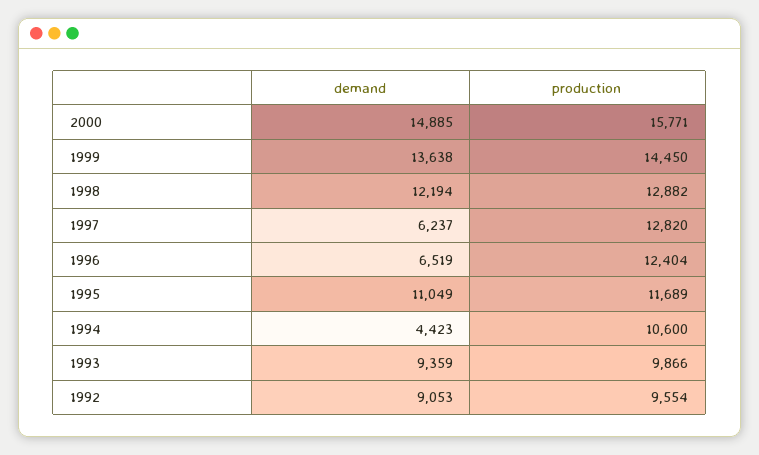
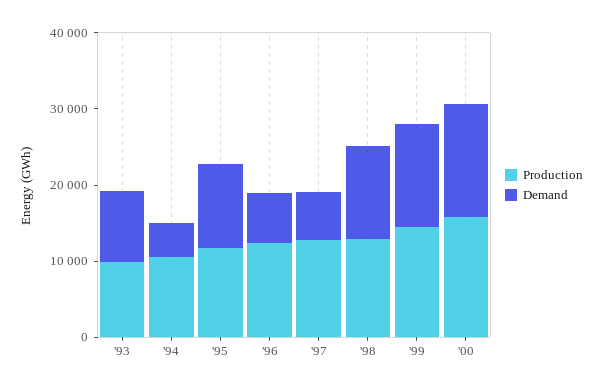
  {
    "demand": {
      "2000": 14885,
      "1999": 13638,
      "1998": 12194,
      "1997": 6237,
      "1996": 6519,
      "1995": 11049,
      "1994": 4423,
-     "1993": 9359,
+     "1993": 9359
-     "1992": 9053
    },
    "production": {
      "2000": 15771,
      "1999": 14450,
      "1998": 12882,
      "1997": 12820,
      "1996": 12404,
      "1995": 11689,
      "1994": 10600,
-     "1993": 9866,
+     "1993": 9866
-     "1992": 9554
    }
  }

